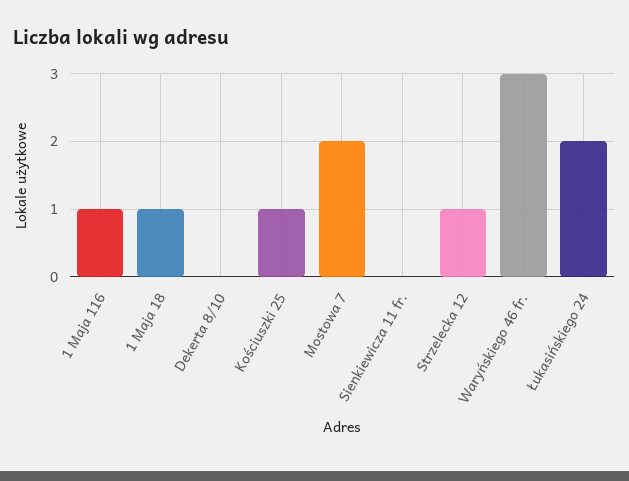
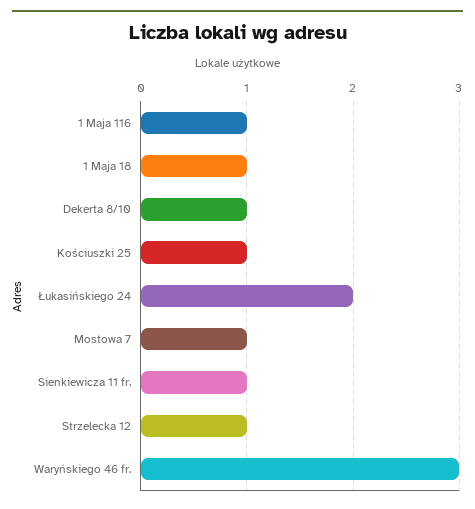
  {
    "1 Maja 116": 1,
    "1 Maja 18": 1,
-   "Dekerta 8/10": 0,
+   "Dekerta 8/10": 1,
    "Kościuszki 25": 1,
-   "Mostowa 7": 2,
+   "Mostowa 7": 1,
-   "Sienkiewicza 11 fr.": 0,
+   "Sienkiewicza 11 fr.": 1,
    "Strzelecka 12": 1,
    "Waryńskiego 46 fr.": 3,
    "Łukasińskiego 24": 2
  }

